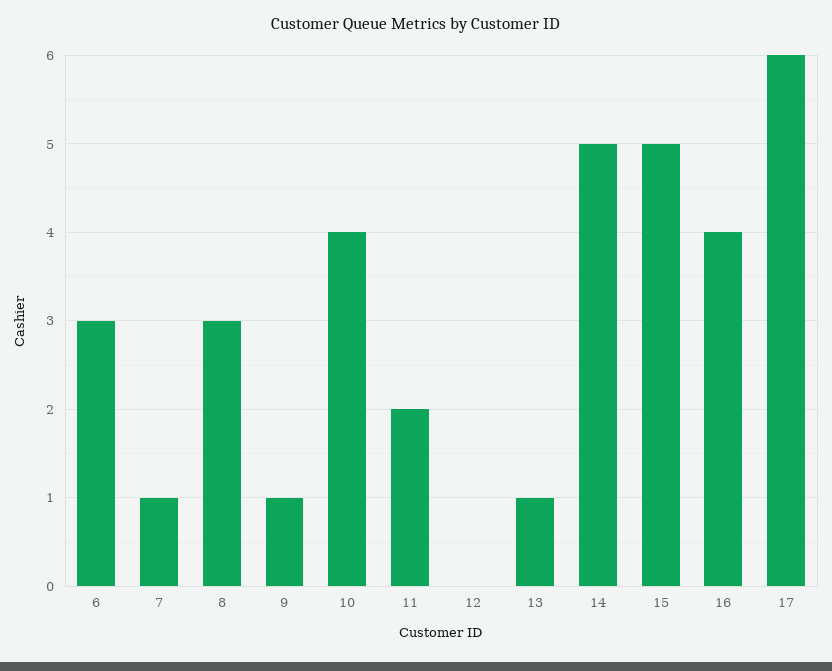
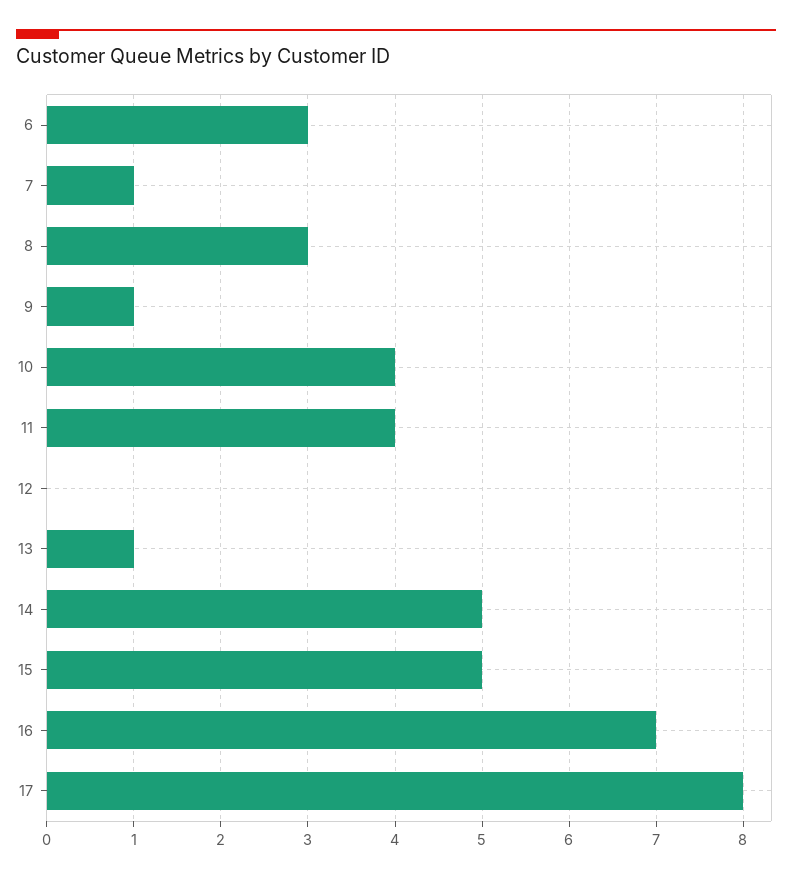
  {
    "6": 3,
    "7": 1,
    "8": 3,
    "9": 1,
    "10": 4,
-   "11": 2,
+   "11": 4,
    "12": 0,
    "13": 1,
    "14": 5,
    "15": 5,
-   "16": 4,
+   "16": 7,
-   "17": 6
+   "17": 8
  }

